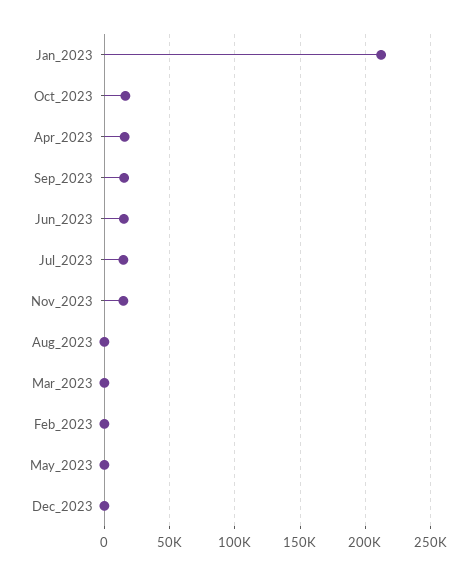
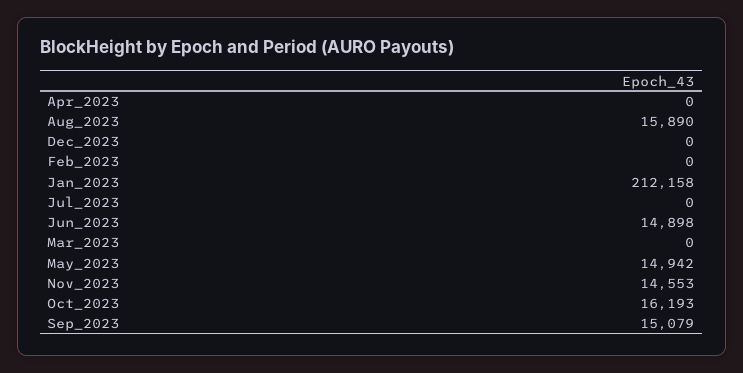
  {
    "Jan_2023": 212158,
    "Oct_2023": 16193,
-   "Apr_2023": 15000,
+   "Apr_2023": 0,
    "Sep_2023": 15079,
    "Jun_2023": 14898,
-   "Jul_2023": 15000,
+   "Jul_2023": 0,
    "Nov_2023": 14553,
-   "Aug_2023": 0,
+   "Aug_2023": 15890,
    "Mar_2023": 0,
    "Feb_2023": 0,
-   "May_2023": 0,
+   "May_2023": 14942,
    "Dec_2023": 0
  }

